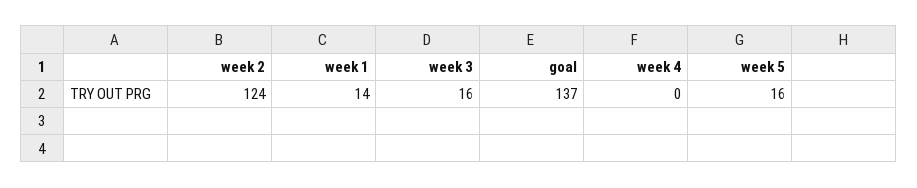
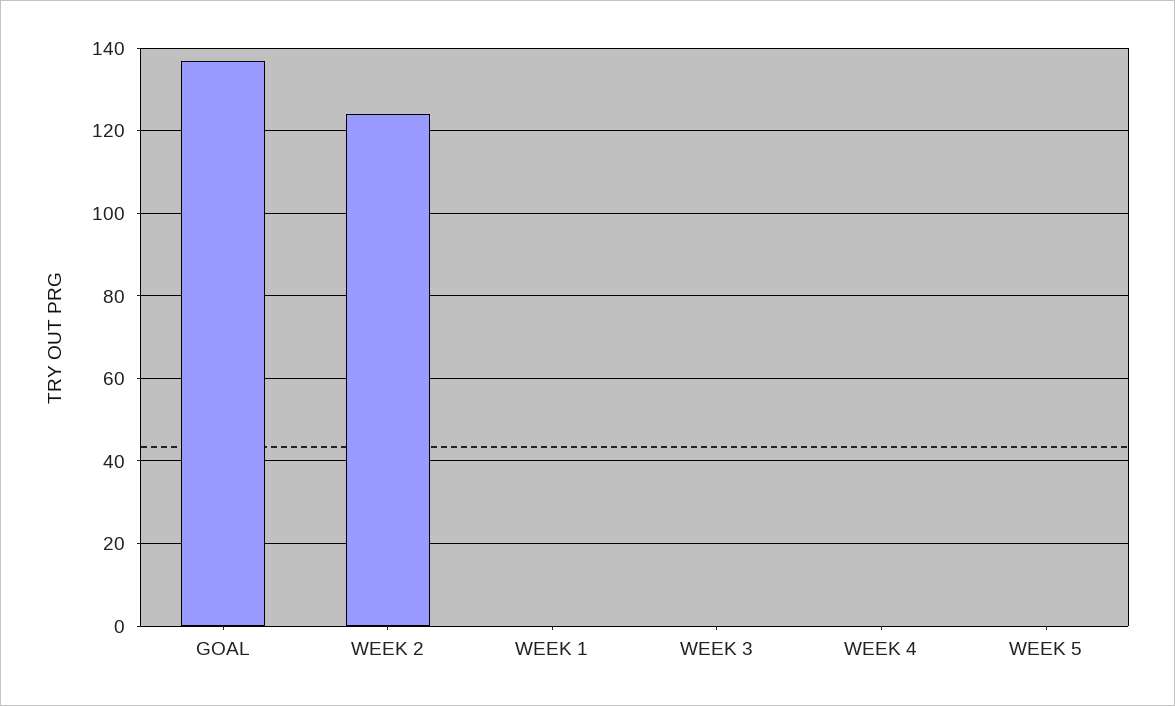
  {
    "week 2": 124,
-   "week 1": 14,
+   "week 1": 0,
-   "week 3": 16,
+   "week 3": 0,
    "goal": 137,
    "week 4": 0,
-   "week 5": 16
+   "week 5": 0
  }

